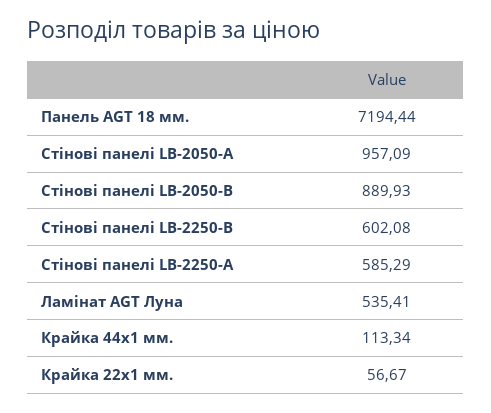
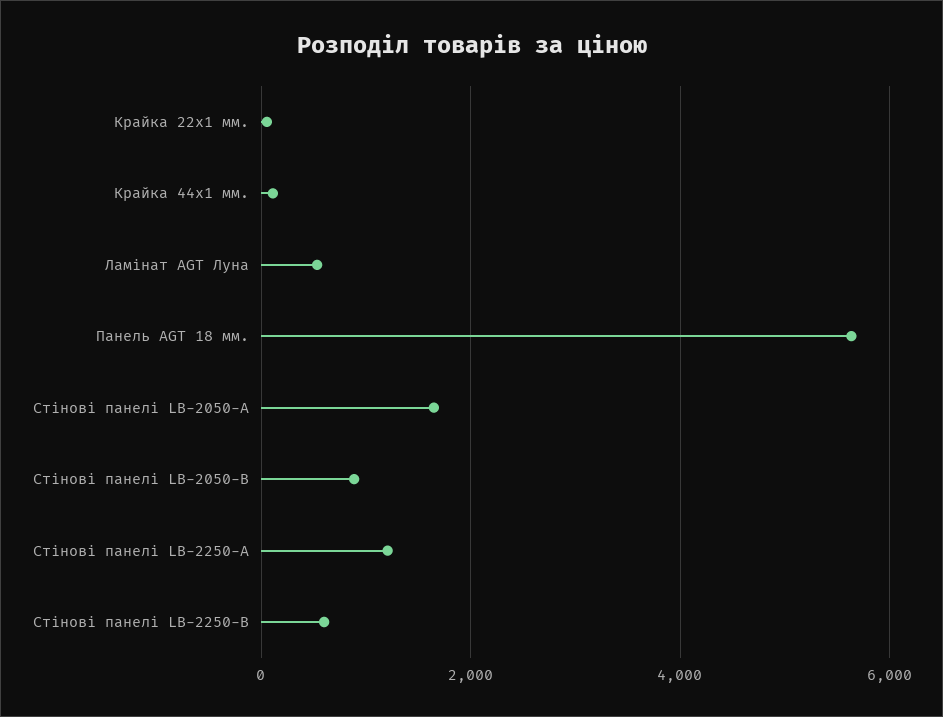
  {
-   "Панель AGT 18 мм.": 7194.44,
+   "Панель AGT 18 мм.": 5600,
-   "Стінові панелі LB-2050-А": 957.09,
+   "Стінові панелі LB-2050-А": 1600,
    "Стінові панелі LB-2050-В": 889.93,
    "Стінові панелі LB-2250-В": 602.08,
-   "Стінові панелі LB-2250-А": 585.29,
+   "Стінові панелі LB-2250-А": 1200,
    "Ламінат AGT Луна": 535.41,
    "Крайка 44x1 мм.": 113.34,
    "Крайка 22x1 мм.": 56.67
  }

